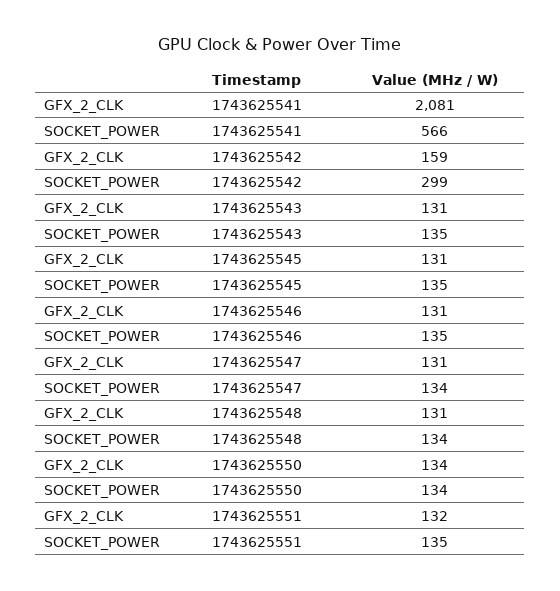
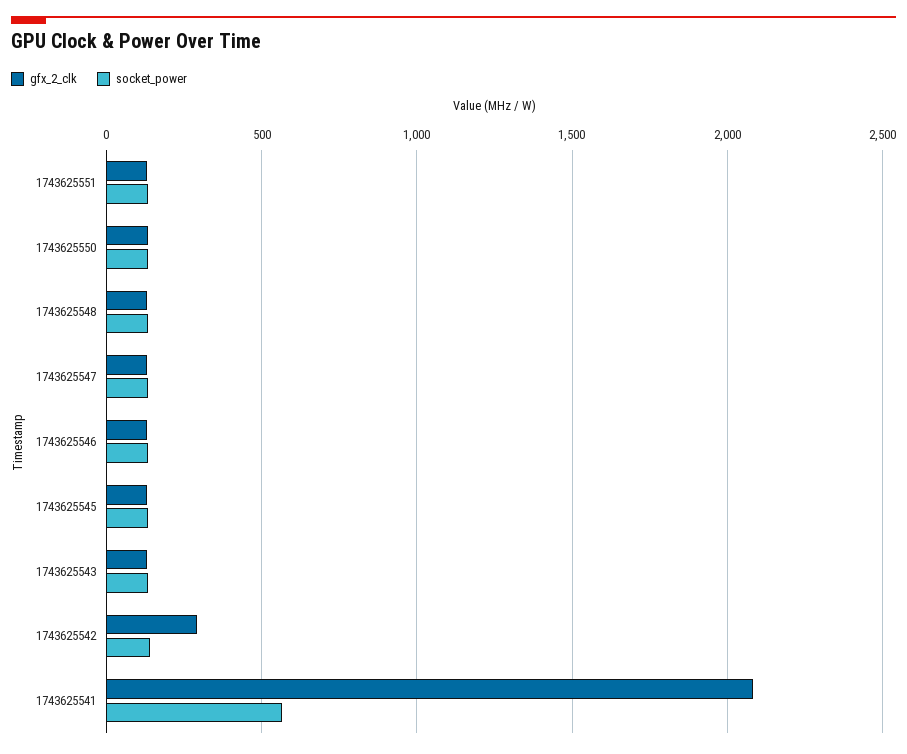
  {
    "GFX_2_CLK": {
      "1743625541": 2081,
-     "1743625542": 159,
+     "1743625542": 300,
      "1743625543": 131,
      "1743625545": 131,
      "1743625546": 131,
      "1743625547": 131,
      "1743625548": 131,
      "1743625550": 134,
      "1743625551": 132
    },
    "SOCKET_POWER": {
      "1743625541": 566,
-     "1743625542": 299,
+     "1743625542": 150,
      "1743625543": 135,
      "1743625545": 135,
      "1743625546": 135,
      "1743625547": 134,
      "1743625548": 134,
      "1743625550": 134,
      "1743625551": 135
    }
  }

